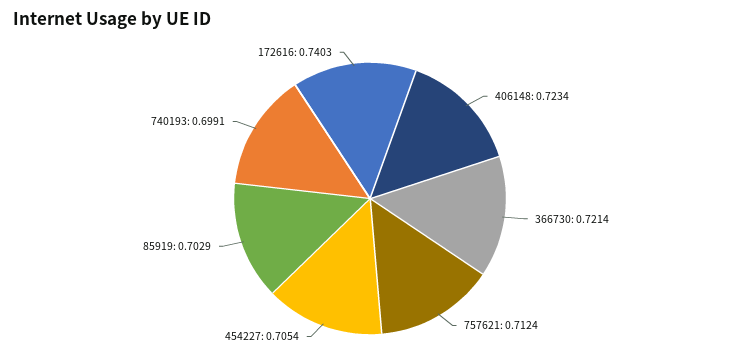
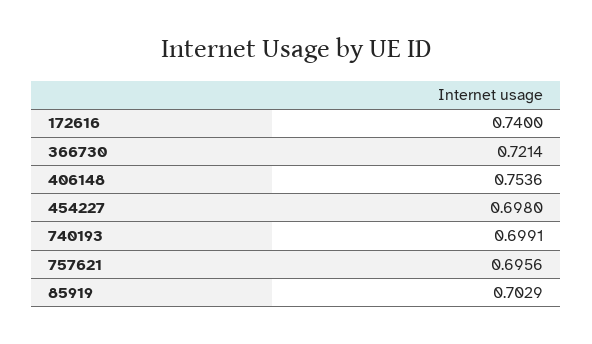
  {
-   "406148": 0.7234,
+   "406148": 0.7536,
    "366730": 0.7214,
-   "757621": 0.7124,
+   "757621": 0.6956,
-   "454227": 0.7054,
+   "454227": 0.698,
    "85919": 0.7029,
    "740193": 0.6991,
-   "172616": 0.7403
+   "172616": 0.74
  }

